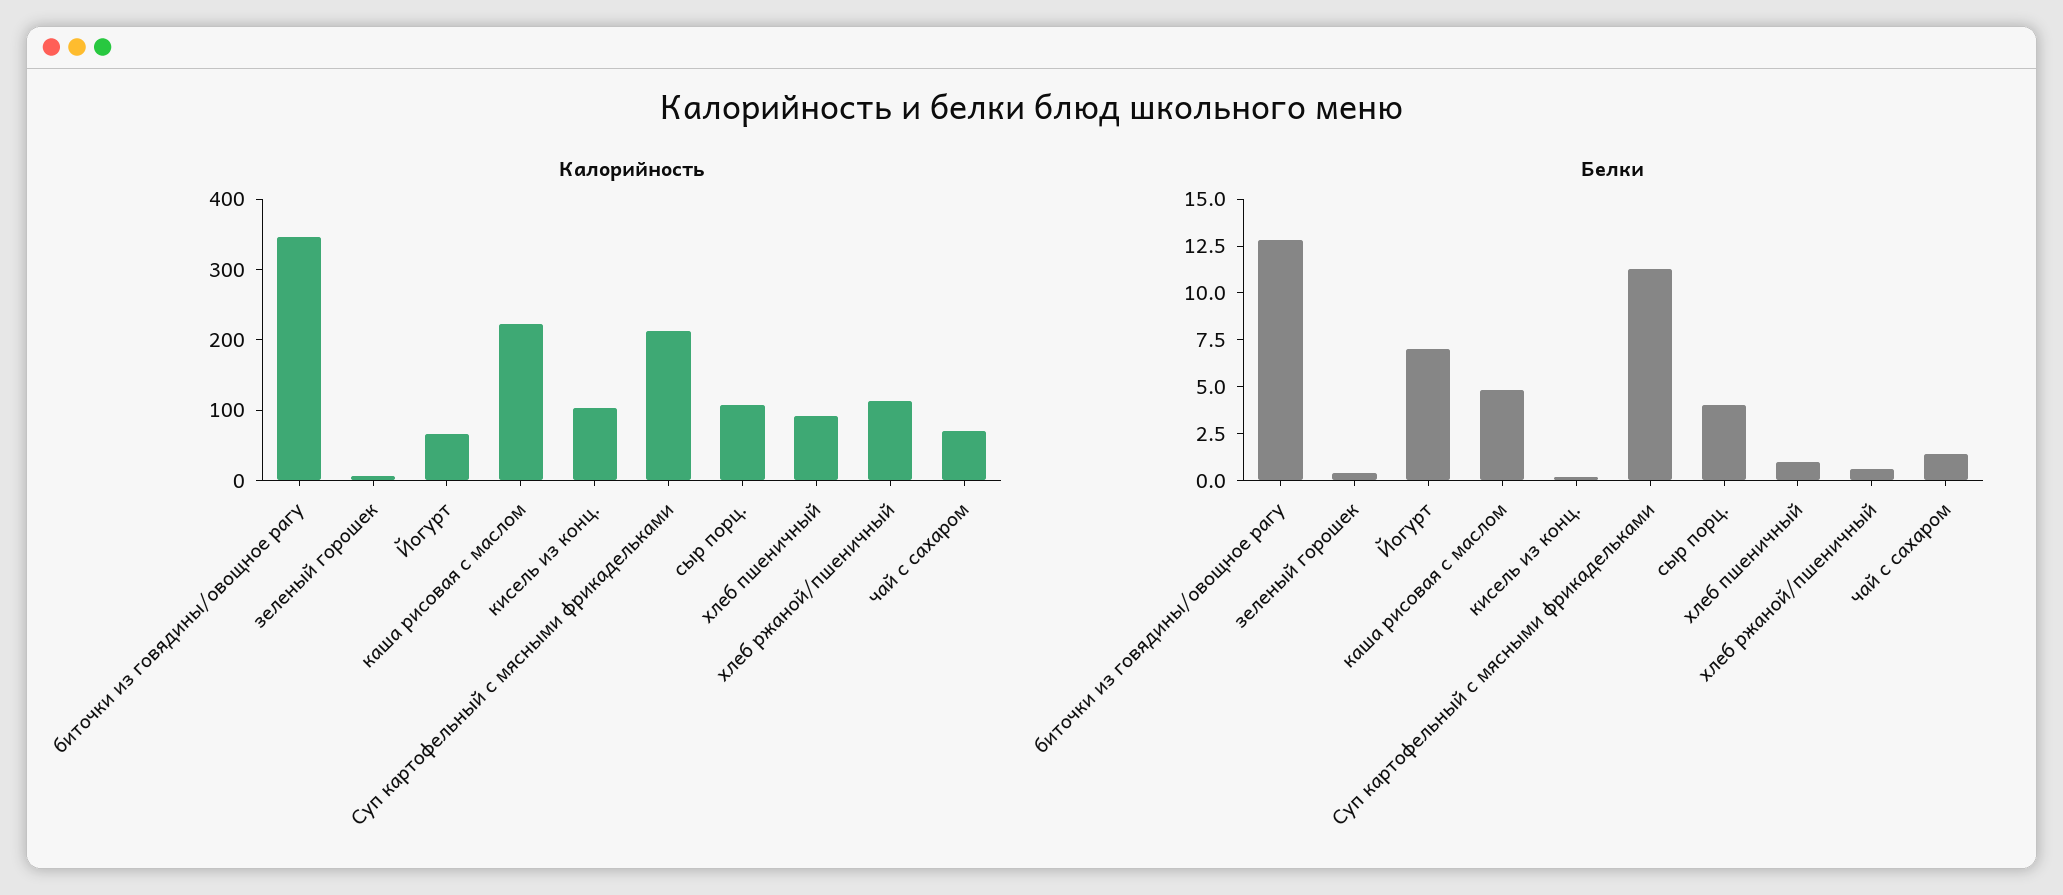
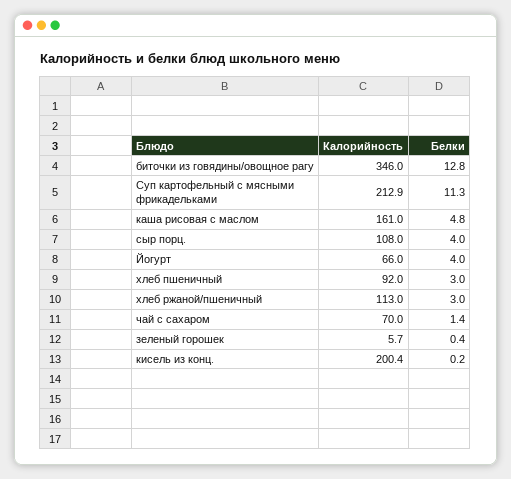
  {
    "Калорийность": {
      "биточки из говядины/овощное рагу": 346,
      "зеленый горошек": 5.7,
      "Йогурт": 66,
-     "каша рисовая с маслом": 220,
+     "каша рисовая с маслом": 161,
-     "кисель из конц.": 100,
+     "кисель из конц.": 200.4,
      "Суп картофельный с мясными фрикадельками": 212.9,
      "сыр порц.": 108,
      "хлеб пшеничный": 92,
      "хлеб ржаной/пшеничный": 113,
      "чай с сахаром": 70
    },
    "Белки": {
      "биточки из говядины/овощное рагу": 12.8,
      "зеленый горошек": 0.4,
-     "Йогурт": 7,
+     "Йогурт": 4,
      "каша рисовая с маслом": 4.8,
      "кисель из конц.": 0.2,
      "Суп картофельный с мясными фрикадельками": 11.3,
      "сыр порц.": 4,
-     "хлеб пшеничный": 1,
+     "хлеб пшеничный": 3,
-     "хлеб ржаной/пшеничный": 0.5,
+     "хлеб ржаной/пшеничный": 3,
      "чай с сахаром": 1.4
    }
  }

